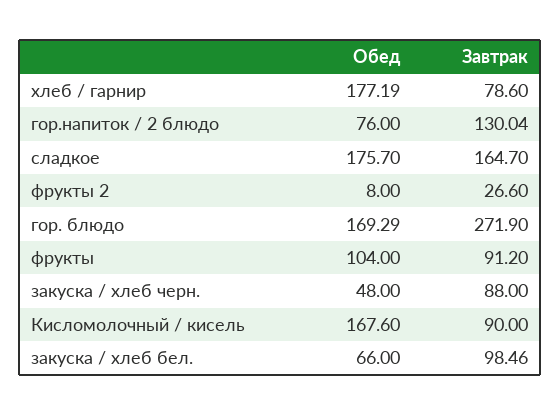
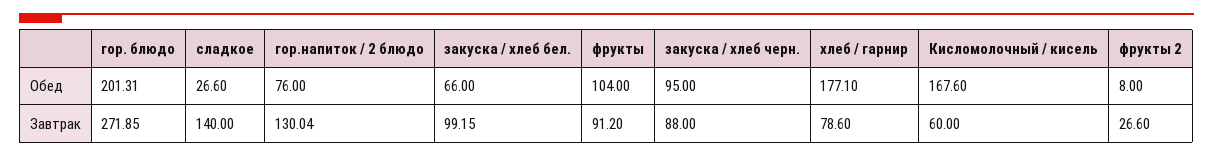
  {
    "Обед": {
-     "хлеб / гарнир": 177.19,
+     "хлеб / гарнир": 177.1,
      "гор.напиток / 2 блюдо": 76,
-     "сладкое": 175.7,
+     "сладкое": 26.6,
      "фрукты 2": 8,
-     "гор. блюдо": 169.29,
+     "гор. блюдо": 201.31,
      "фрукты": 104,
-     "закуска / хлеб черн.": 48,
+     "закуска / хлеб черн.": 95,
      "Кисломолочный / кисель": 167.6,
      "закуска / хлеб бел.": 66
    },
    "Завтрак": {
      "хлеб / гарнир": 78.6,
      "гор.напиток / 2 блюдо": 130.04,
-     "сладкое": 164.7,
+     "сладкое": 140,
      "фрукты 2": 26.6,
-     "гор. блюдо": 271.9,
+     "гор. блюдо": 271.85,
      "фрукты": 91.2,
      "закуска / хлеб черн.": 88,
-     "Кисломолочный / кисель": 90,
+     "Кисломолочный / кисель": 60,
-     "закуска / хлеб бел.": 98.46
+     "закуска / хлеб бел.": 99.15
    }
  }

